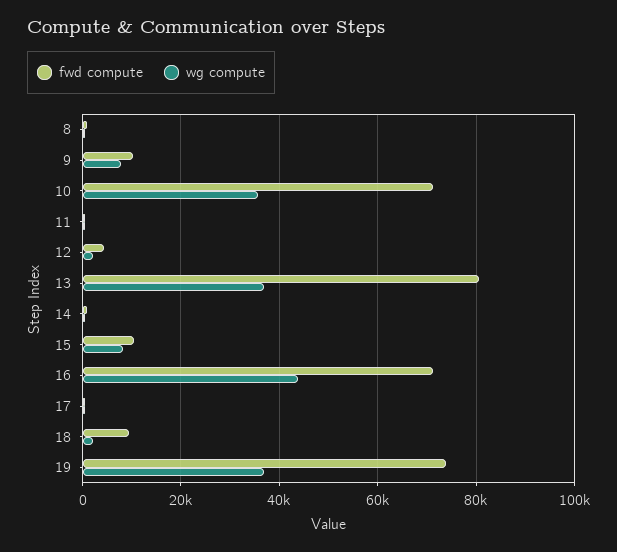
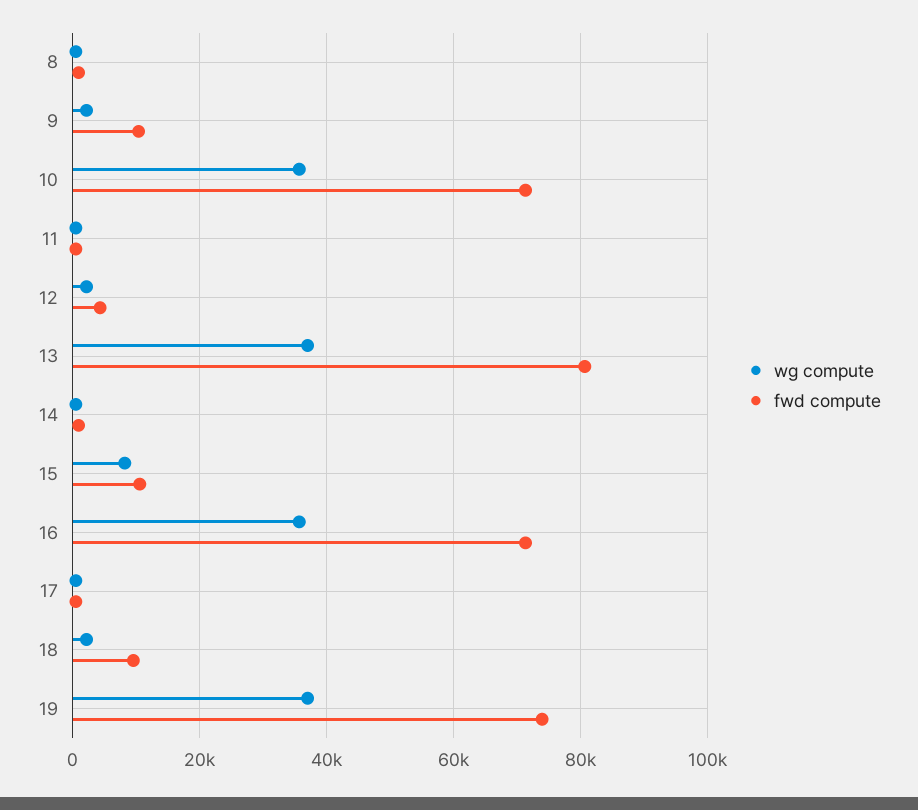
  {
    "fwd compute": {
      "8": 0,
      "9": 10000,
      "10": 72000,
      "11": 0,
      "12": 4000,
      "13": 80000,
      "14": 0,
      "15": 10000,
      "16": 72000,
      "17": 0,
      "18": 10000,
      "19": 74000
    },
    "wg compute": {
      "8": 0,
-     "9": 8000,
+     "9": 2000,
      "10": 36000,
      "11": 0,
      "12": 2000,
      "13": 36000,
      "14": 0,
      "15": 8000,
-     "16": 44000,
+     "16": 36000,
      "17": 0,
      "18": 2000,
      "19": 36000
    }
  }

